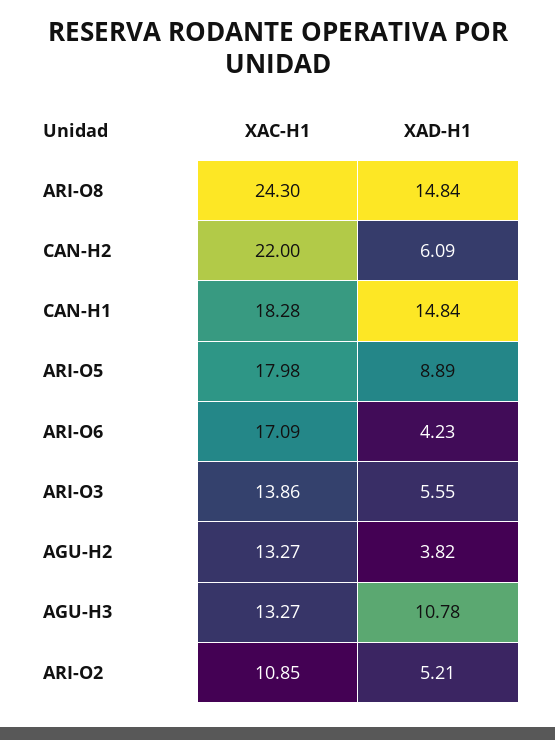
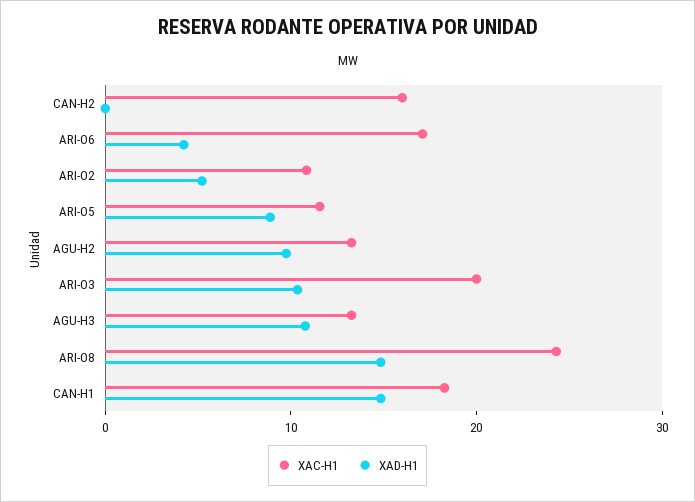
  {
    "XAC-H1": {
      "ARI-O8": 24.3,
-     "CAN-H2": 22,
+     "CAN-H2": 16,
      "CAN-H1": 18.28,
-     "ARI-O5": 17.98,
+     "ARI-O5": 12,
      "ARI-O6": 17.09,
-     "ARI-O3": 13.86,
+     "ARI-O3": 20,
      "AGU-H2": 13.27,
      "AGU-H3": 13.27,
      "ARI-O2": 10.85
    },
    "XAD-H1": {
      "ARI-O8": 14.84,
-     "CAN-H2": 6.09,
+     "CAN-H2": 0,
      "CAN-H1": 14.84,
      "ARI-O5": 8.89,
      "ARI-O6": 4.23,
-     "ARI-O3": 5.55,
+     "ARI-O3": 10,
-     "AGU-H2": 3.82,
+     "AGU-H2": 10,
      "AGU-H3": 10.78,
      "ARI-O2": 5.21
    }
  }

